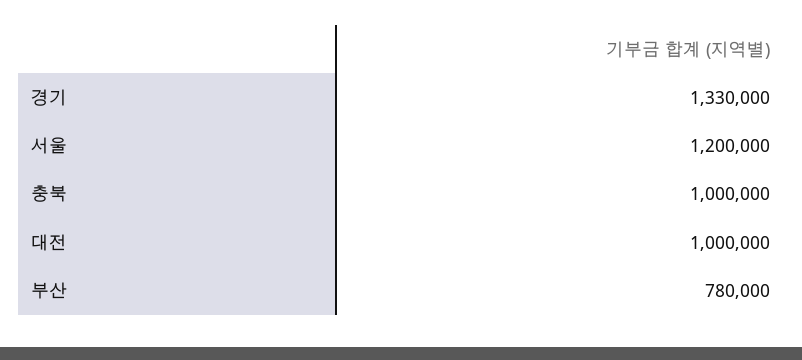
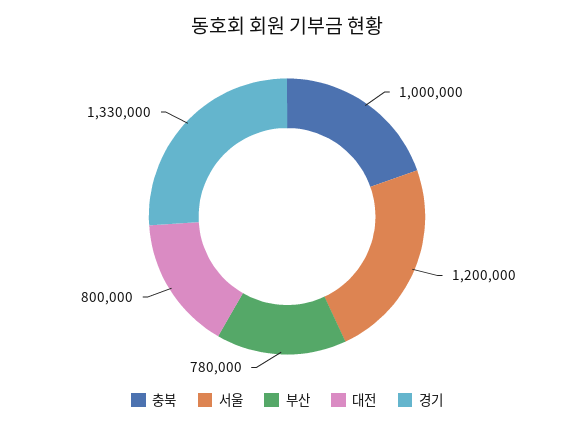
  {
    "경기": 1330000,
    "서울": 1200000,
    "충북": 1000000,
-   "대전": 1000000,
+   "대전": 800000,
    "부산": 780000
  }

